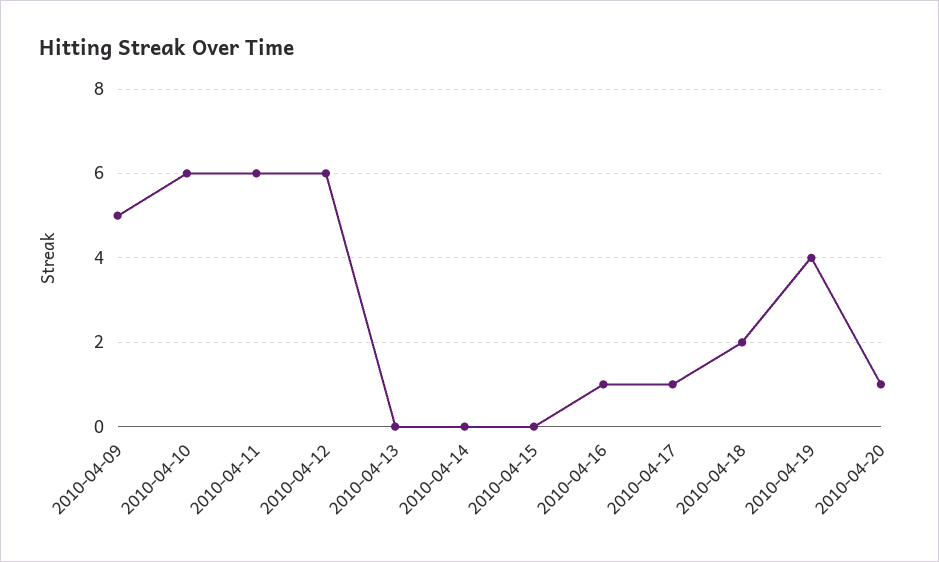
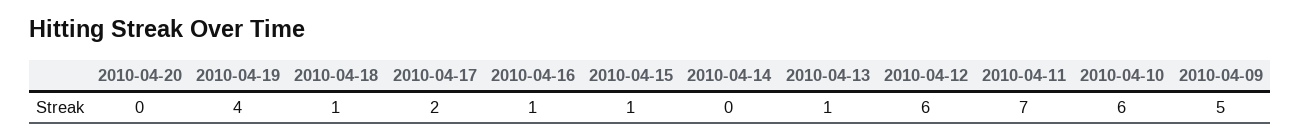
  {
    "2010-04-09": 5,
    "2010-04-10": 6,
-   "2010-04-11": 6,
+   "2010-04-11": 7,
    "2010-04-12": 6,
-   "2010-04-13": 0,
+   "2010-04-13": 1,
    "2010-04-14": 0,
-   "2010-04-15": 0,
+   "2010-04-15": 1,
    "2010-04-16": 1,
-   "2010-04-17": 1,
+   "2010-04-17": 2,
-   "2010-04-18": 2,
+   "2010-04-18": 1,
    "2010-04-19": 4,
-   "2010-04-20": 1
+   "2010-04-20": 0
  }

